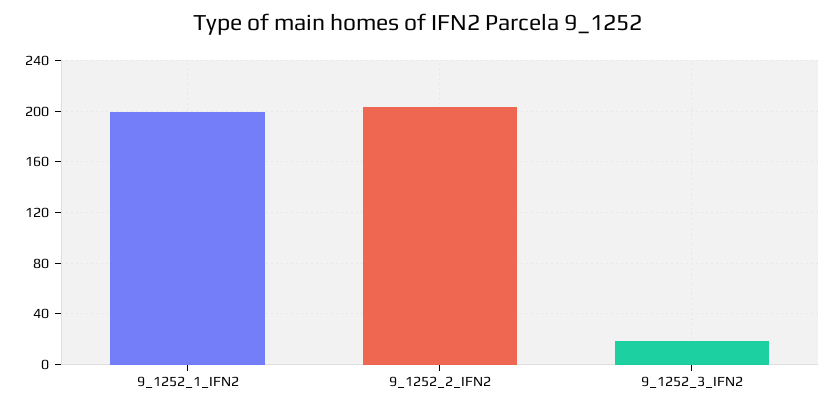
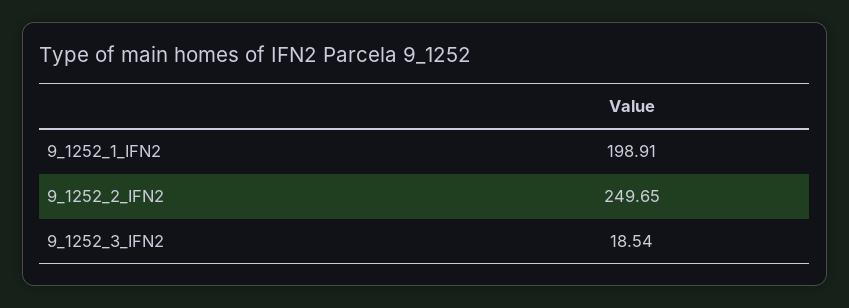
  {
    "9_1252_1_IFN2": 198.91,
-   "9_1252_2_IFN2": 205,
+   "9_1252_2_IFN2": 249.65,
    "9_1252_3_IFN2": 18.54
  }

